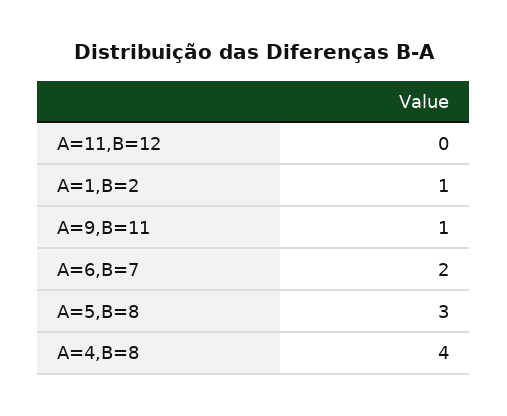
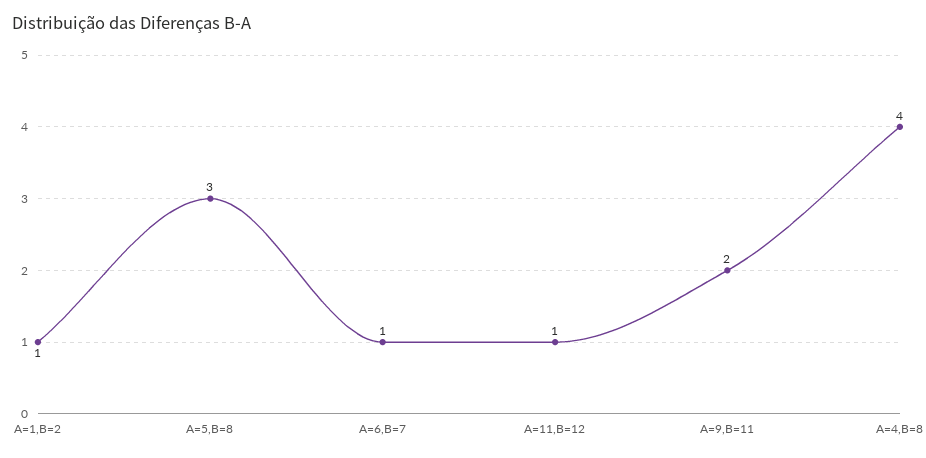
  {
-   "A=11,B=12": 0,
+   "A=11,B=12": 1,
    "A=1,B=2": 1,
-   "A=9,B=11": 1,
+   "A=9,B=11": 2,
-   "A=6,B=7": 2,
+   "A=6,B=7": 1,
    "A=5,B=8": 3,
    "A=4,B=8": 4
  }

